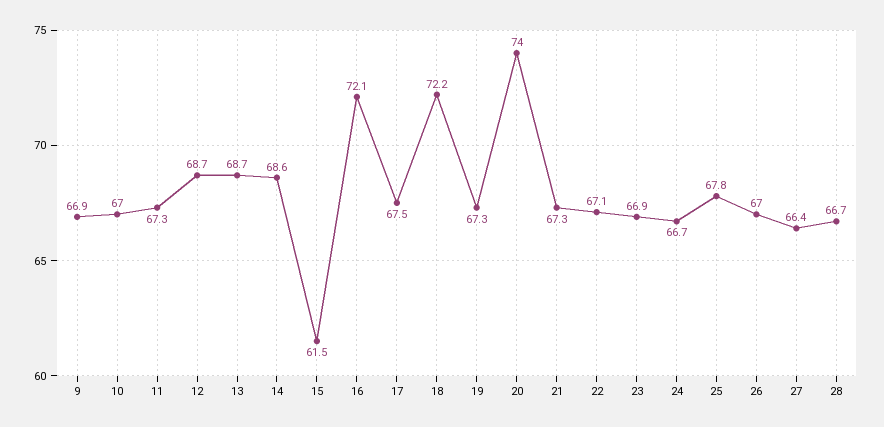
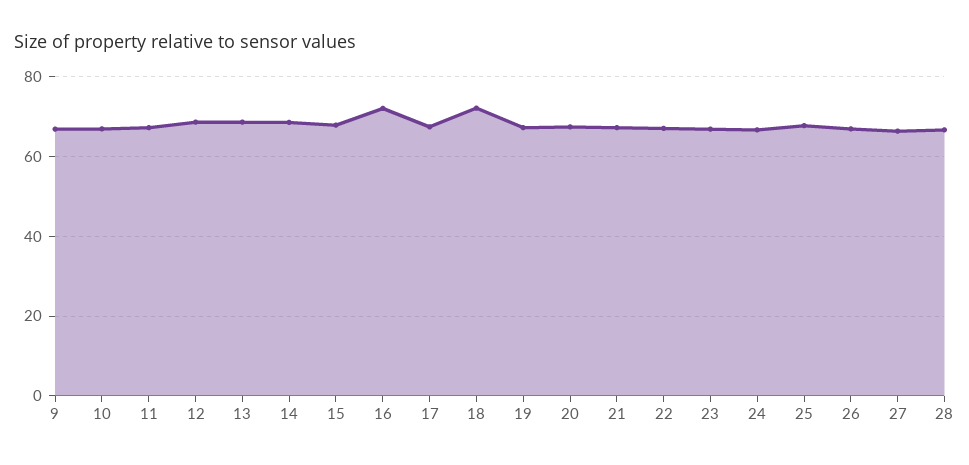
  {
    "9": 66.9,
    "10": 67,
    "11": 67.3,
    "12": 68.7,
    "13": 68.7,
    "14": 68.6,
-   "15": 61.5,
+   "15": 68,
    "16": 72.1,
    "17": 67.5,
    "18": 72.2,
    "19": 67.3,
-   "20": 74,
+   "20": 68,
    "21": 67.3,
    "22": 67.1,
    "23": 66.9,
    "24": 66.7,
    "25": 67.8,
    "26": 67,
    "27": 66.4,
    "28": 66.7
  }

